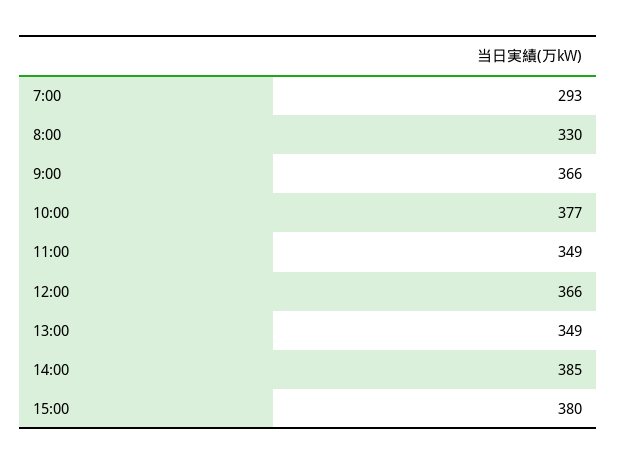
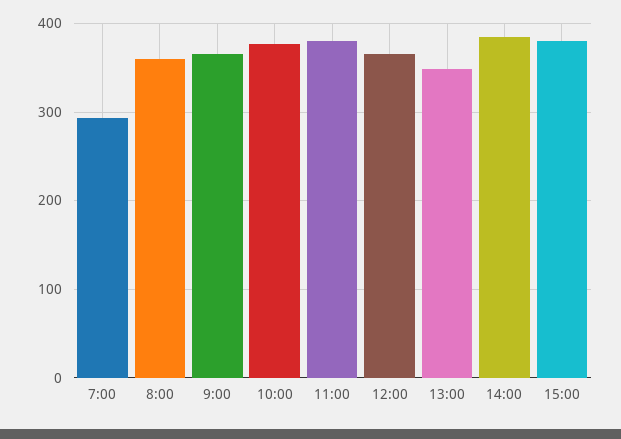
  {
    "7:00": 293,
-   "8:00": 330,
+   "8:00": 360,
    "9:00": 366,
    "10:00": 377,
-   "11:00": 349,
+   "11:00": 380,
    "12:00": 366,
    "13:00": 349,
    "14:00": 385,
    "15:00": 380
  }

